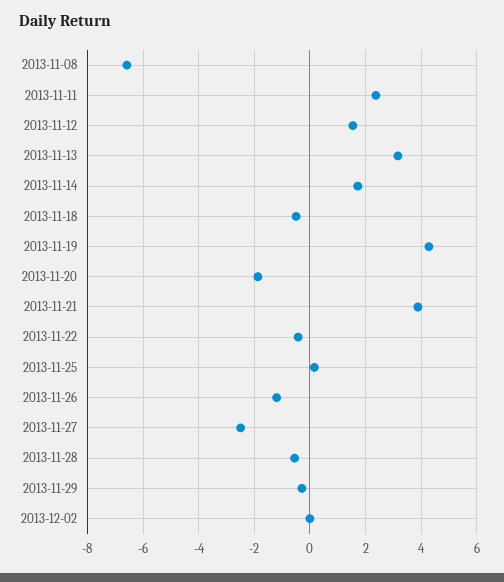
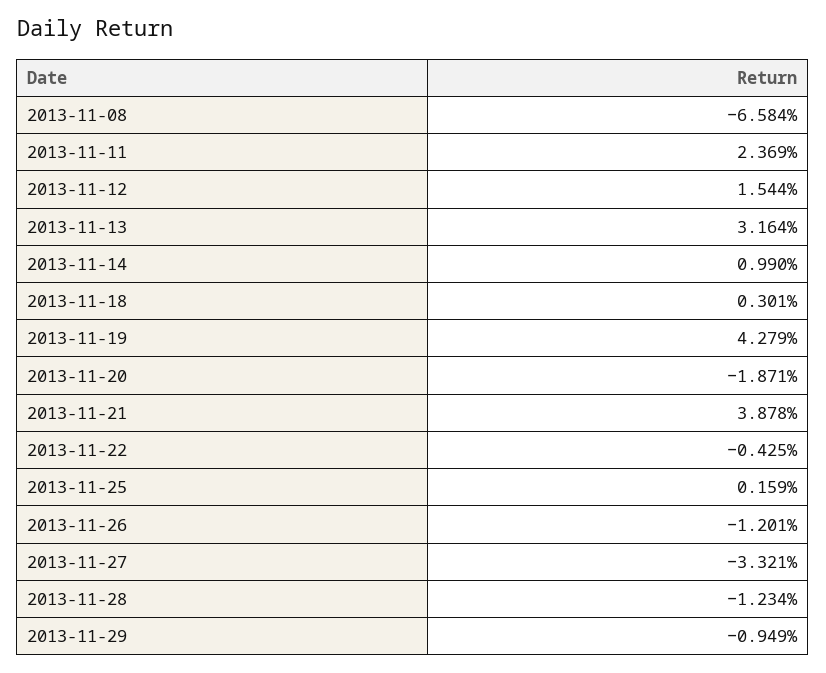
  {
    "2013-11-08": -6.584,
    "2013-11-11": 2.369,
    "2013-11-12": 1.544,
    "2013-11-13": 3.164,
-   "2013-11-14": 1.75,
+   "2013-11-14": 0.99,
-   "2013-11-18": -0.5,
+   "2013-11-18": 0.301,
    "2013-11-19": 4.279,
    "2013-11-20": -1.871,
    "2013-11-21": 3.878,
    "2013-11-22": -0.425,
    "2013-11-25": 0.159,
    "2013-11-26": -1.201,
-   "2013-11-27": -2.5,
+   "2013-11-27": -3.321,
-   "2013-11-28": -0.5,
+   "2013-11-28": -1.234,
-   "2013-11-29": -0.25,
+   "2013-11-29": -0.949
-   "2013-12-02": 0
  }

